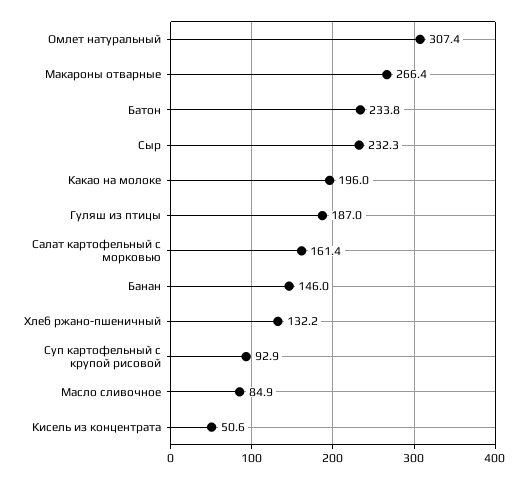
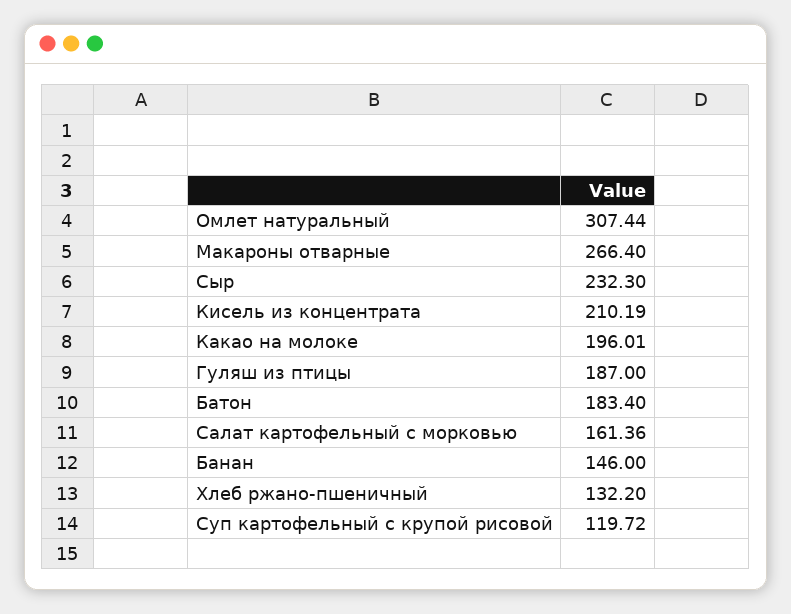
  {
    "Омлет натуральный": 307.44,
    "Макароны отварные": 266.4,
-   "Батон": 233.8,
+   "Батон": 183.4,
    "Сыр": 232.3,
    "Какао на молоке": 196.01,
    "Гуляш из птицы": 187,
    "Салат картофельный с морковью": 161.36,
    "Банан": 146,
    "Хлеб ржано-пшеничный": 132.2,
-   "Суп картофельный с крупой рисовой": 92.9,
+   "Суп картофельный с крупой рисовой": 119.72,
-   "Масло сливочное": 84.9,
-   "Кисель из концентрата": 50.6
+   "Кисель из концентрата": 210.19
  }

